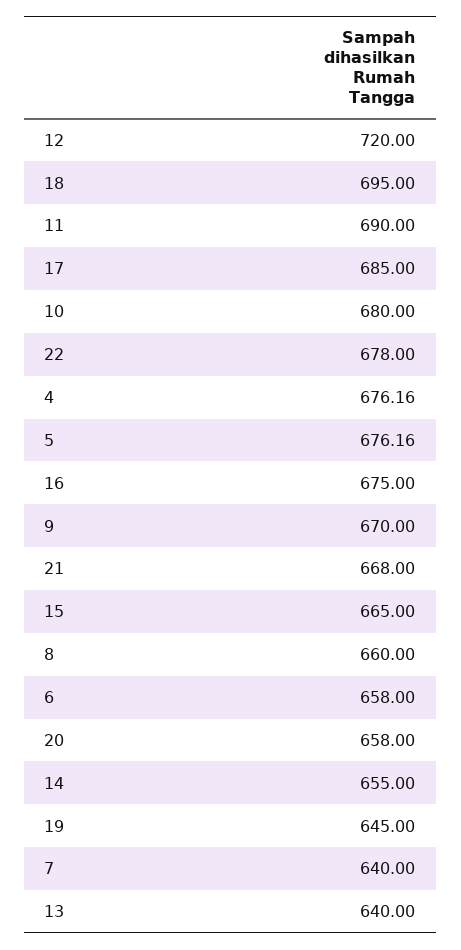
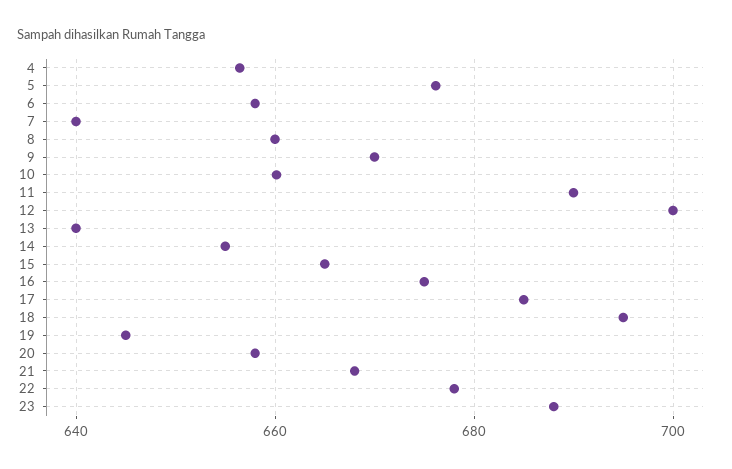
  {
-   "12": 720,
+   "12": 700,
    "18": 695,
    "11": 690,
    "17": 685,
-   "10": 680,
+   "10": 660,
    "22": 678,
-   "4": 676.16,
+   "4": 656,
    "5": 676.16,
    "16": 675,
    "9": 670,
    "21": 668,
    "15": 665,
    "8": 660,
    "6": 658,
    "20": 658,
    "14": 655,
    "19": 645,
    "7": 640,
-   "13": 640
+   "13": 640,
+   "23": 688
  }

